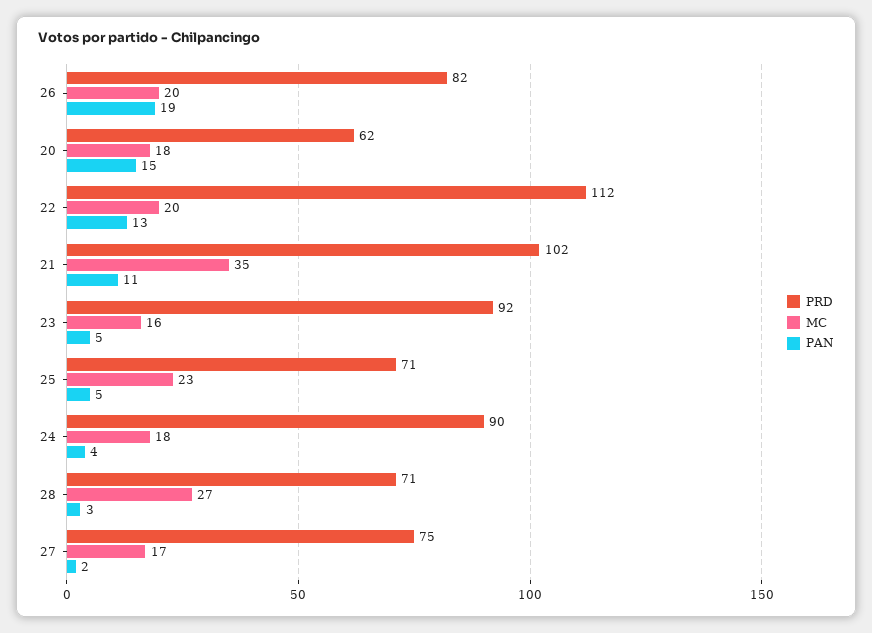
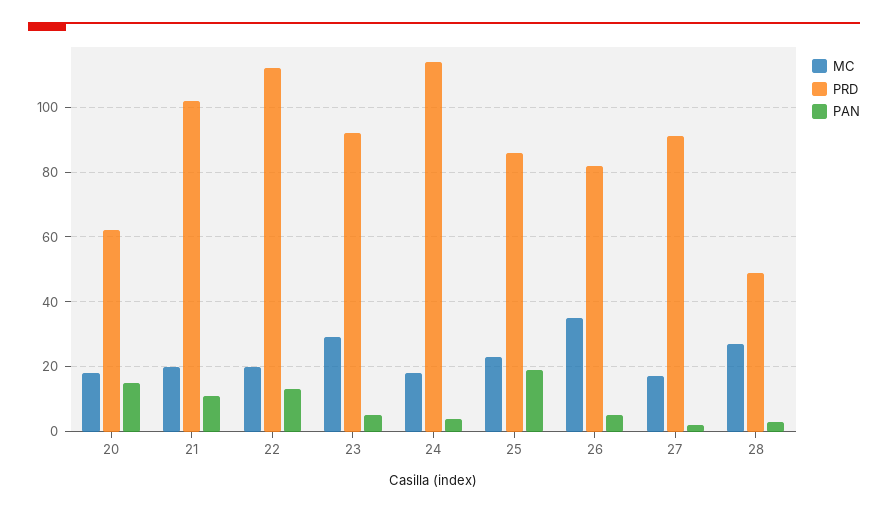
  {
    "PRD": {
      "26": 82,
      "20": 62,
      "22": 112,
      "21": 102,
      "23": 92,
-     "25": 71,
+     "25": 85,
-     "24": 90,
+     "24": 115,
-     "28": 71,
+     "28": 50,
-     "27": 75
+     "27": 90
    },
    "MC": {
-     "26": 20,
+     "26": 35,
      "20": 18,
      "22": 20,
-     "21": 35,
+     "21": 20,
-     "23": 16,
+     "23": 30,
      "25": 23,
      "24": 18,
      "28": 27,
      "27": 17
    },
    "PAN": {
-     "26": 19,
+     "26": 5,
      "20": 15,
      "22": 13,
      "21": 11,
      "23": 5,
-     "25": 5,
+     "25": 20,
      "24": 4,
      "28": 3,
      "27": 2
    }
  }

